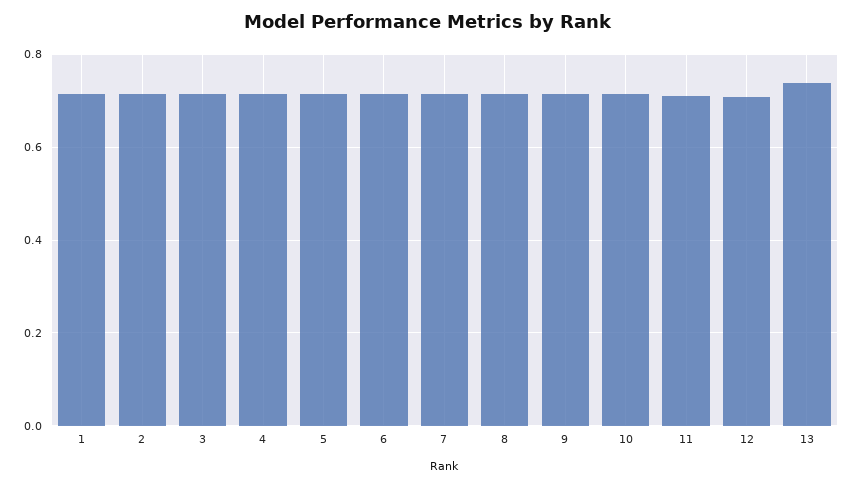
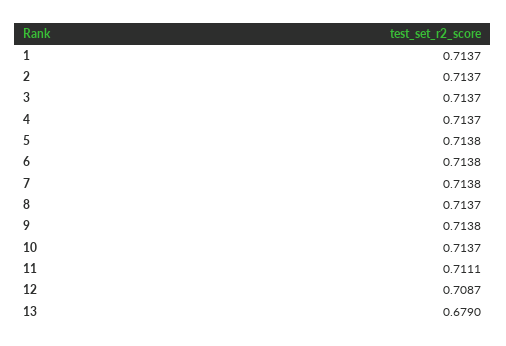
  {
    "1": 0.7137,
    "2": 0.7137,
    "3": 0.7137,
    "4": 0.7137,
    "5": 0.7138,
    "6": 0.7138,
    "7": 0.7138,
    "8": 0.7137,
    "9": 0.7138,
    "10": 0.7137,
    "11": 0.7111,
    "12": 0.7087,
-   "13": 0.74
+   "13": 0.679
  }

